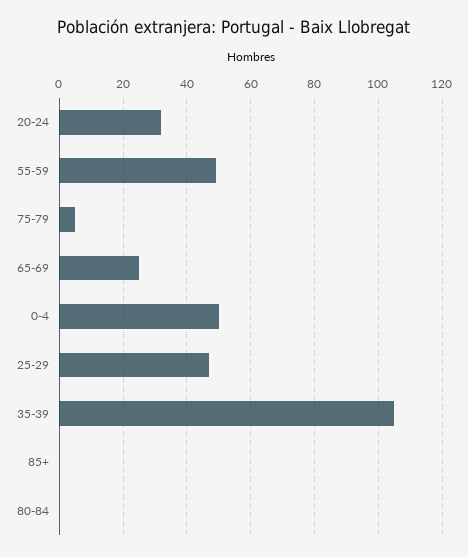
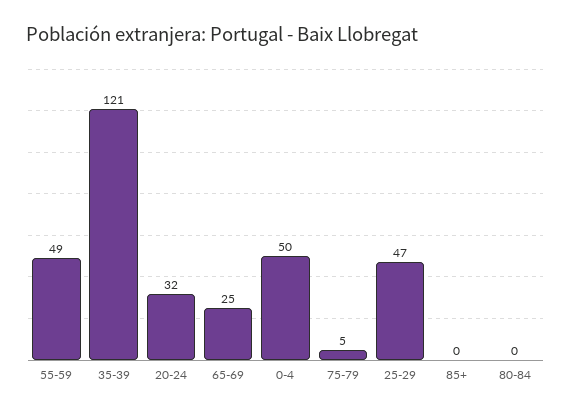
  {
    "20-24": 32,
    "55-59": 49,
    "75-79": 5,
    "65-69": 25,
    "0-4": 50,
    "25-29": 47,
-   "35-39": 105,
+   "35-39": 121,
    "85+": 0,
    "80-84": 0
  }

